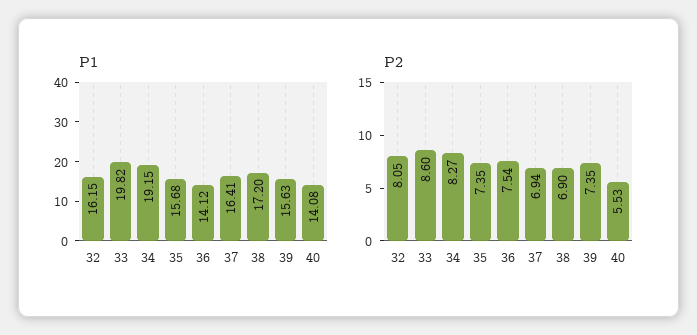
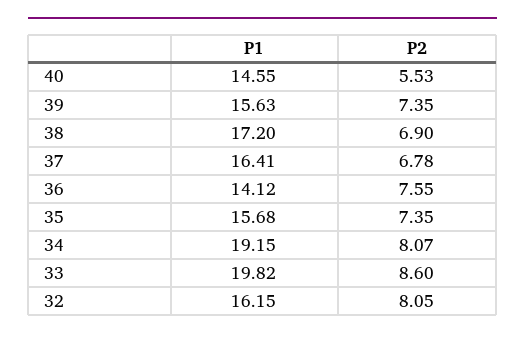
  {
    "P1": {
      "32": 16.15,
      "33": 19.82,
      "34": 19.15,
      "35": 15.68,
      "36": 14.12,
      "37": 16.41,
      "38": 17.2,
      "39": 15.63,
-     "40": 14.08
+     "40": 14.55
    },
    "P2": {
      "32": 8.05,
      "33": 8.6,
-     "34": 8.27,
+     "34": 8.07,
      "35": 7.35,
-     "36": 7.54,
+     "36": 7.55,
-     "37": 6.94,
+     "37": 6.78,
      "38": 6.9,
      "39": 7.35,
      "40": 5.53
    }
  }

